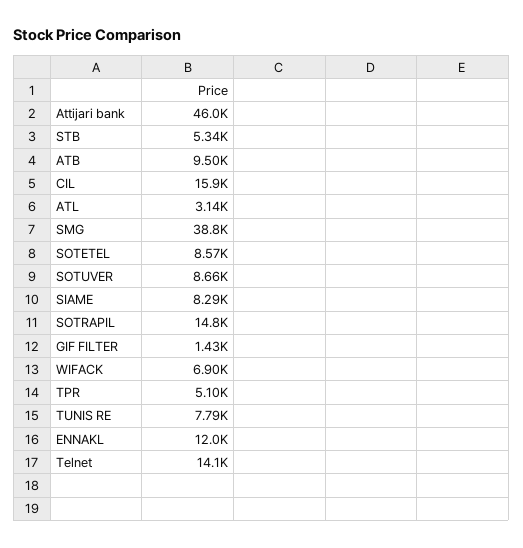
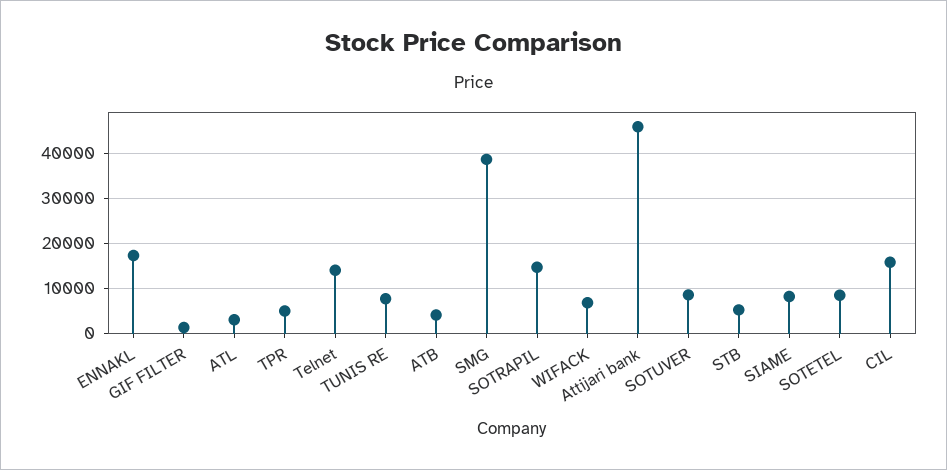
  {
    "Attijari bank": 46000,
    "STB": 5340,
-   "ATB": 9500,
+   "ATB": 4000,
    "CIL": 15900,
    "ATL": 3140,
    "SMG": 38800,
    "SOTETEL": 8570,
    "SOTUVER": 8660,
    "SIAME": 8290,
    "SOTRAPIL": 14800,
    "GIF FILTER": 1430,
    "WIFACK": 6900,
    "TPR": 5100,
    "TUNIS RE": 7790,
-   "ENNAKL": 12000,
+   "ENNAKL": 18000,
    "Telnet": 14100
  }

